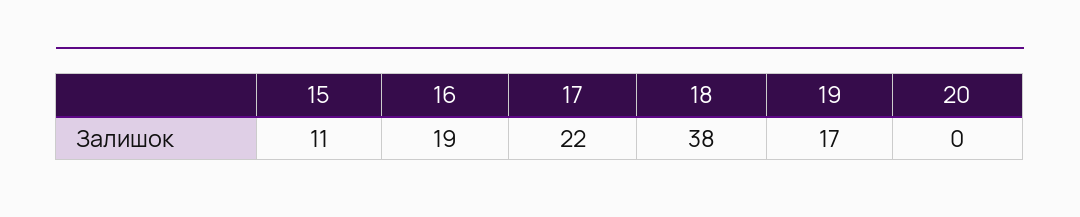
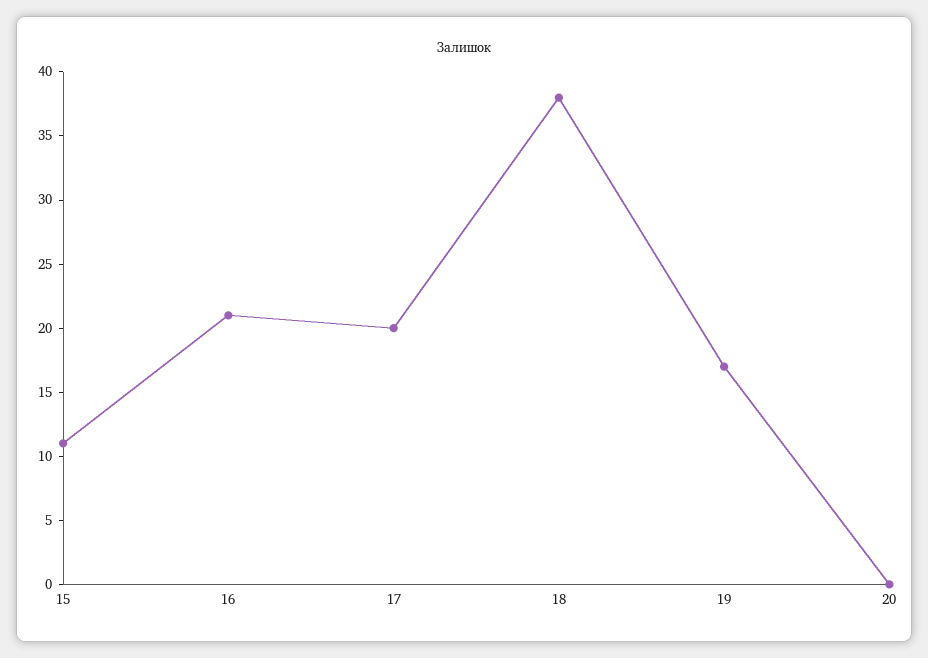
  {
    "15": 11,
-   "16": 19,
+   "16": 21,
-   "17": 22,
+   "17": 20,
    "18": 38,
    "19": 17,
    "20": 0
  }

